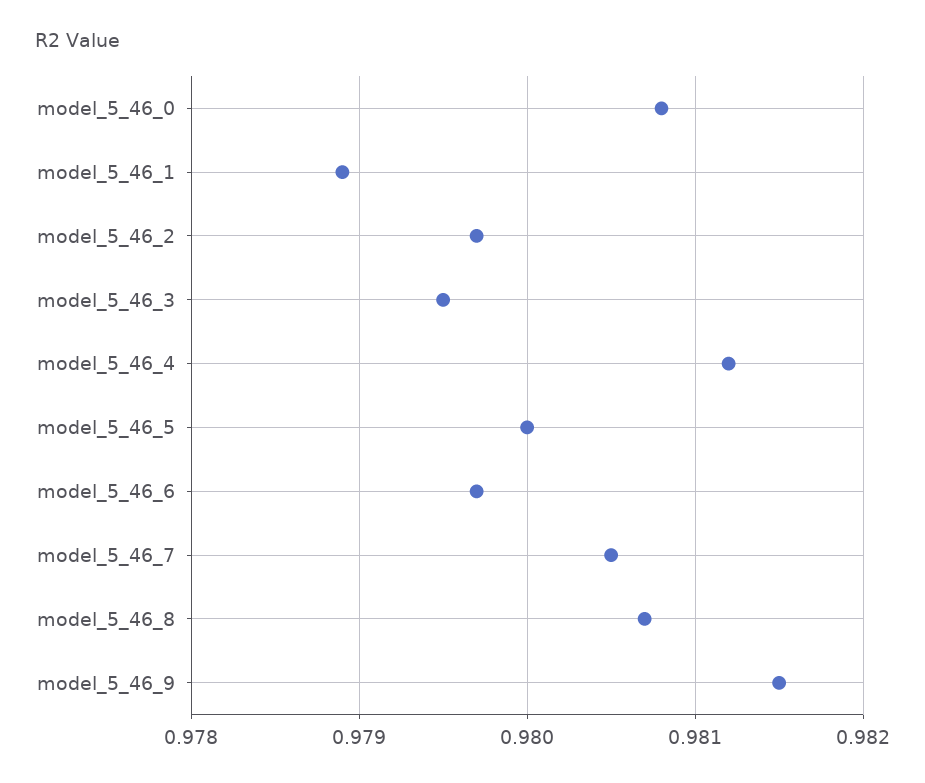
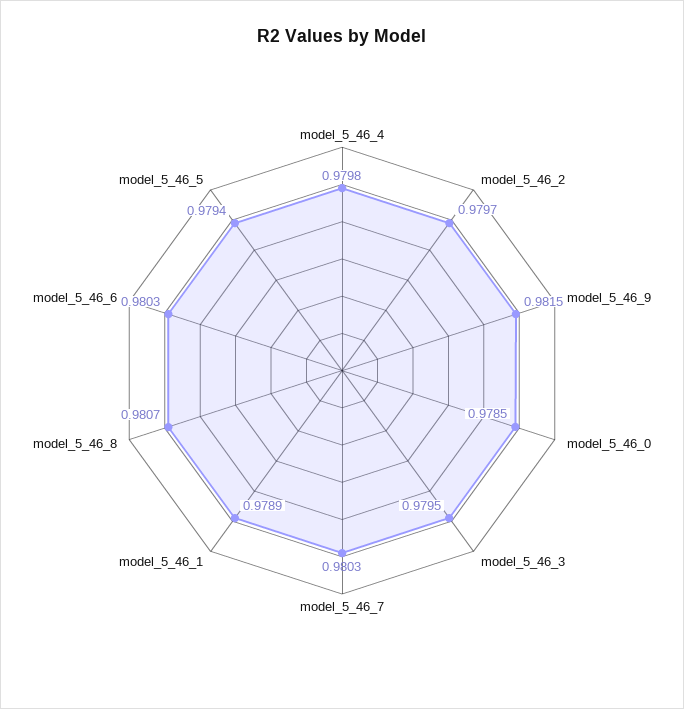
  {
-   "model_5_46_0": 0.9808,
+   "model_5_46_0": 0.9785,
    "model_5_46_1": 0.9789,
    "model_5_46_2": 0.9797,
    "model_5_46_3": 0.9795,
-   "model_5_46_4": 0.9812,
+   "model_5_46_4": 0.9798,
-   "model_5_46_5": 0.98,
+   "model_5_46_5": 0.9794,
-   "model_5_46_6": 0.9797,
+   "model_5_46_6": 0.9803,
-   "model_5_46_7": 0.9805,
+   "model_5_46_7": 0.9803,
    "model_5_46_8": 0.9807,
    "model_5_46_9": 0.9815
  }

